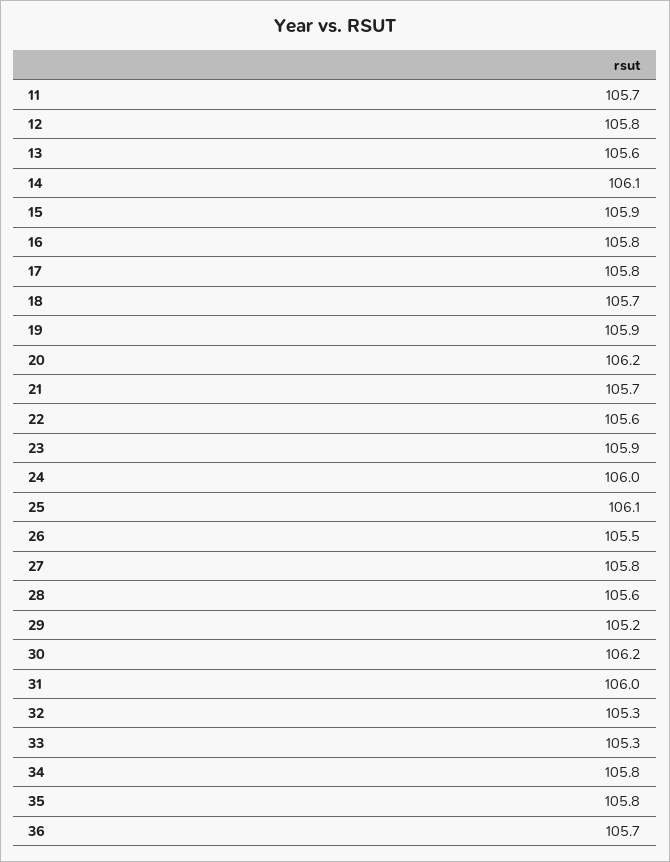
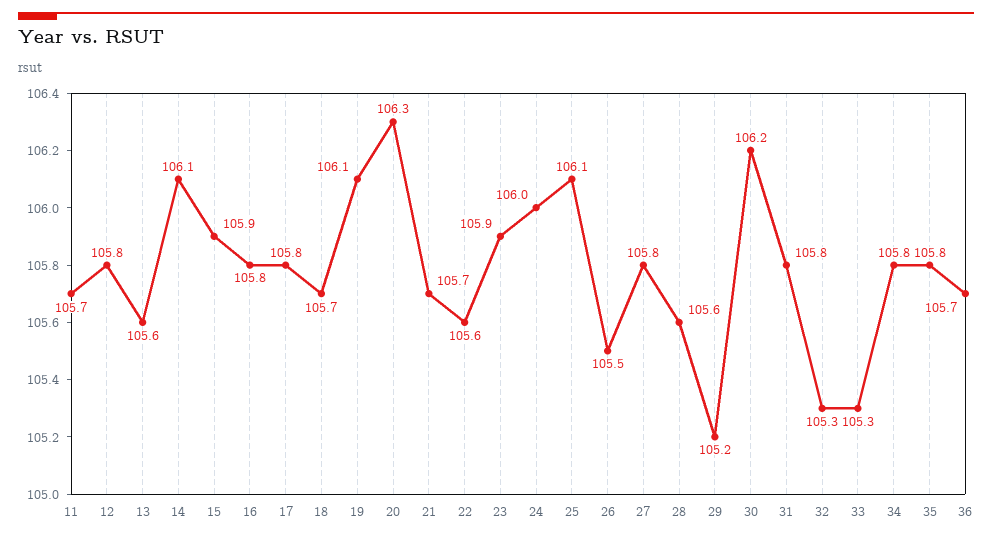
  {
    "11": 105.7,
    "12": 105.8,
    "13": 105.6,
    "14": 106.1,
    "15": 105.9,
    "16": 105.8,
    "17": 105.8,
    "18": 105.7,
-   "19": 105.9,
+   "19": 106.1,
-   "20": 106.2,
+   "20": 106.3,
    "21": 105.7,
    "22": 105.6,
    "23": 105.9,
    "24": 106,
    "25": 106.1,
    "26": 105.5,
    "27": 105.8,
    "28": 105.6,
    "29": 105.2,
    "30": 106.2,
-   "31": 106,
+   "31": 105.8,
    "32": 105.3,
    "33": 105.3,
    "34": 105.8,
    "35": 105.8,
    "36": 105.7
  }

